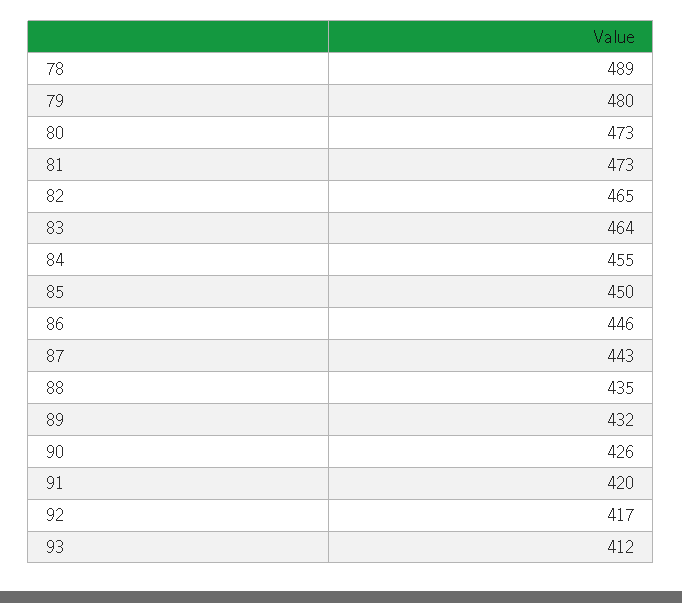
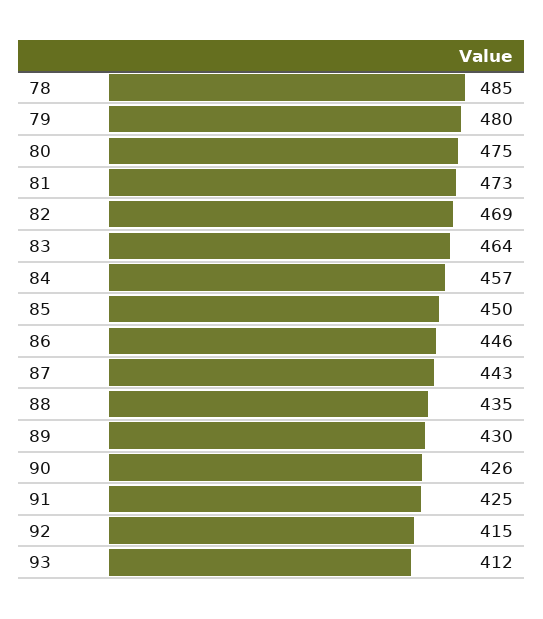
  {
-   "78": 489,
+   "78": 485,
    "79": 480,
-   "80": 473,
+   "80": 475,
    "81": 473,
-   "82": 465,
+   "82": 469,
    "83": 464,
-   "84": 455,
+   "84": 457,
    "85": 450,
    "86": 446,
    "87": 443,
    "88": 435,
-   "89": 432,
+   "89": 430,
    "90": 426,
-   "91": 420,
+   "91": 425,
-   "92": 417,
+   "92": 415,
    "93": 412
  }

